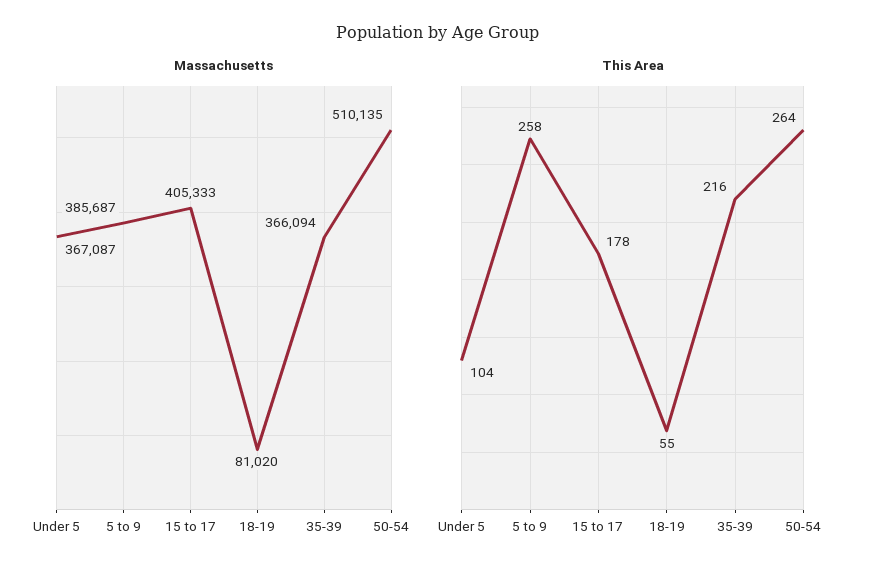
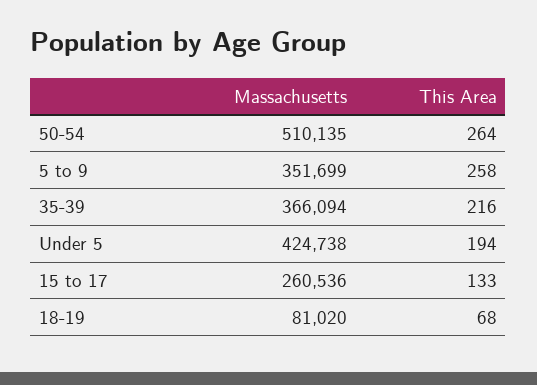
  {
    "Massachusetts": {
-     "Under 5": 367087,
+     "Under 5": 424738,
-     "5 to 9": 385687,
+     "5 to 9": 351699,
-     "15 to 17": 405333,
+     "15 to 17": 260536,
      "18-19": 81020,
      "35-39": 366094,
      "50-54": 510135
    },
    "This Area": {
-     "Under 5": 104,
+     "Under 5": 194,
      "5 to 9": 258,
-     "15 to 17": 178,
+     "15 to 17": 133,
-     "18-19": 55,
+     "18-19": 68,
      "35-39": 216,
      "50-54": 264
    }
  }

